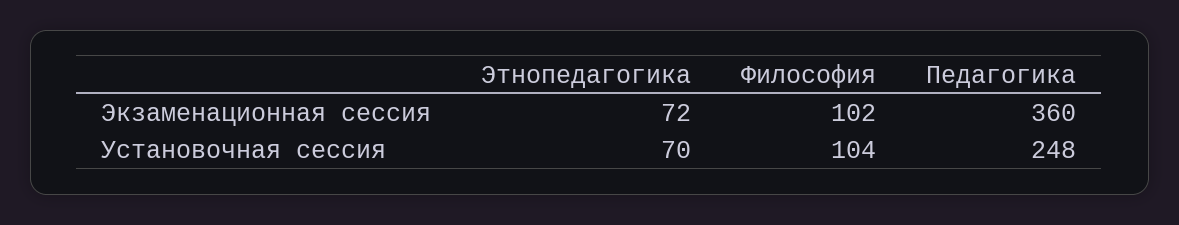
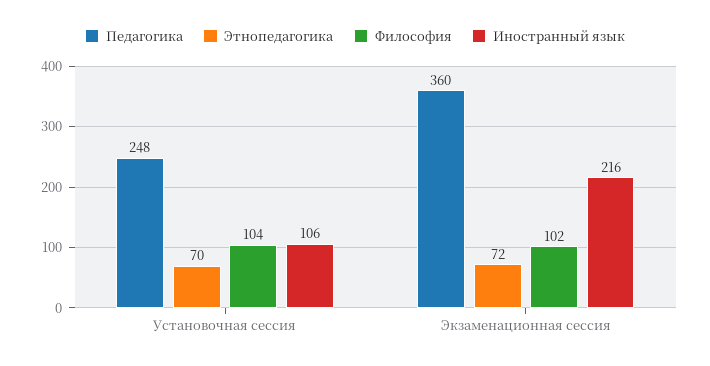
  {
    "Этнопедагогика": {
      "Экзаменационная сессия": 72,
      "Установочная сессия": 70
    },
    "Философия": {
      "Экзаменационная сессия": 102,
      "Установочная сессия": 104
    },
    "Педагогика": {
      "Экзаменационная сессия": 360,
      "Установочная сессия": 248
-   }
+   },
+   "Иностранный язык": {
+     "Установочная сессия": 106,
+     "Экзаменационная сессия": 216
+   }
  }

